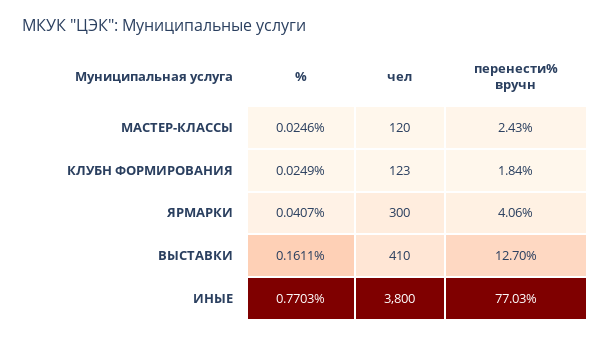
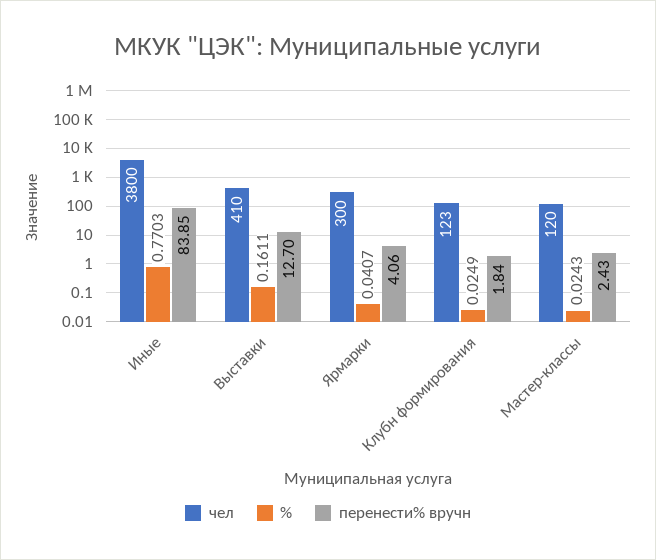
  {
    "%": {
-     "МАСТЕР-КЛАССЫ": 0.0246,
+     "МАСТЕР-КЛАССЫ": 0.0243,
      "КЛУБН ФОРМИРОВАНИЯ": 0.0249,
      "ЯРМАРКИ": 0.0407,
      "ВЫСТАВКИ": 0.1611,
      "ИНЫЕ": 0.7703
    },
    "чел": {
      "МАСТЕР-КЛАССЫ": 120,
      "КЛУБН ФОРМИРОВАНИЯ": 123,
      "ЯРМАРКИ": 300,
      "ВЫСТАВКИ": 410,
      "ИНЫЕ": 3800
    },
    "перенести% вручн": {
      "МАСТЕР-КЛАССЫ": 2.43,
      "КЛУБН ФОРМИРОВАНИЯ": 1.84,
      "ЯРМАРКИ": 4.06,
      "ВЫСТАВКИ": 12.7,
-     "ИНЫЕ": 77.03
+     "ИНЫЕ": 83.85
    }
  }

